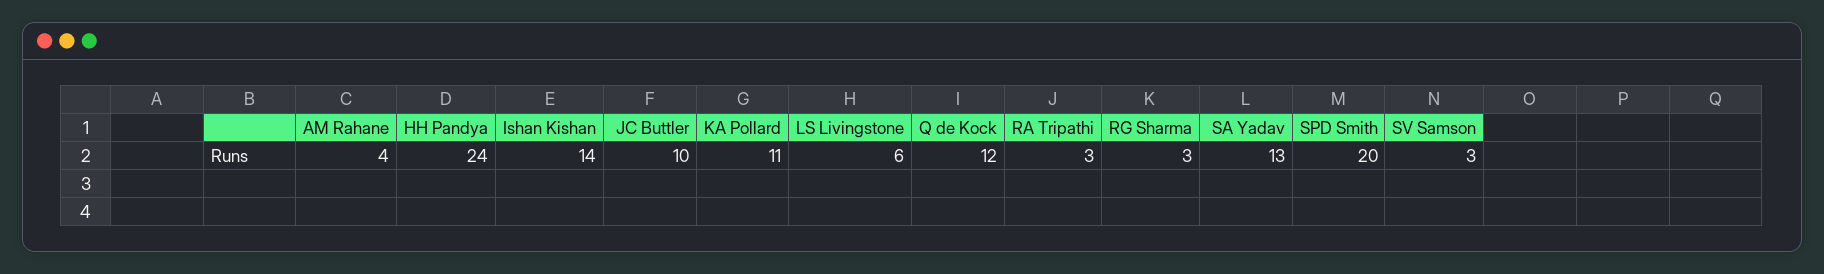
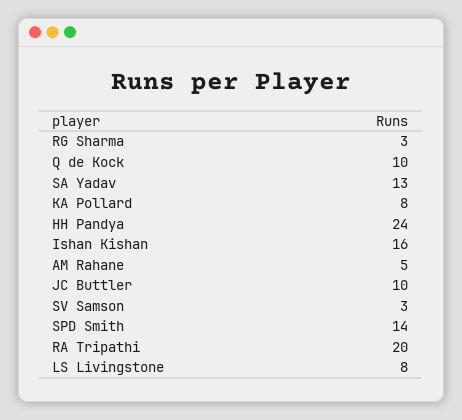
  {
-   "AM Rahane": 4,
+   "AM Rahane": 5,
    "HH Pandya": 24,
-   "Ishan Kishan": 14,
+   "Ishan Kishan": 16,
    "JC Buttler": 10,
-   "KA Pollard": 11,
+   "KA Pollard": 8,
-   "LS Livingstone": 6,
+   "LS Livingstone": 8,
-   "Q de Kock": 12,
+   "Q de Kock": 10,
-   "RA Tripathi": 3,
+   "RA Tripathi": 20,
    "RG Sharma": 3,
    "SA Yadav": 13,
-   "SPD Smith": 20,
+   "SPD Smith": 14,
    "SV Samson": 3
  }

